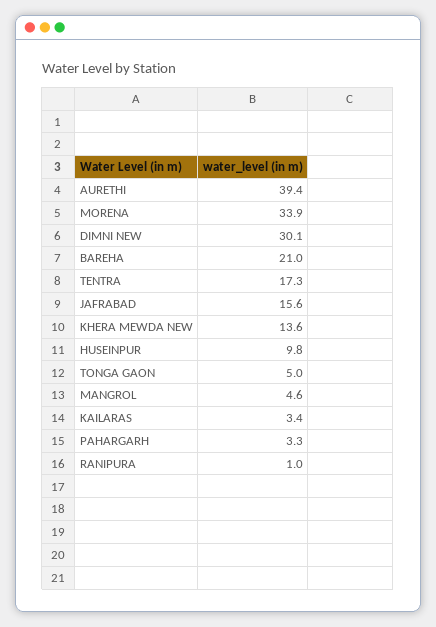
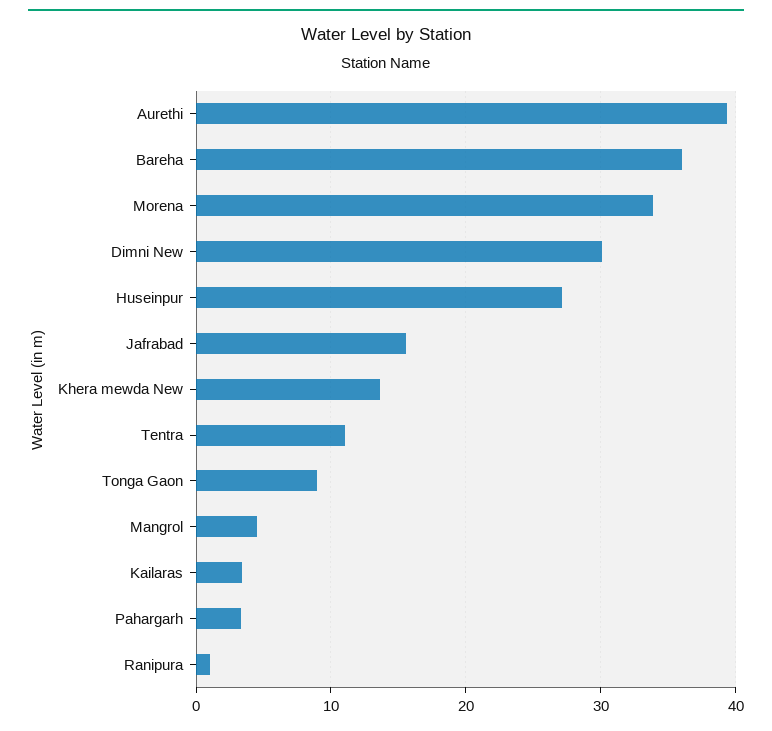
  {
    "AURETHI": 39.4,
    "MORENA": 33.9,
    "DIMNI NEW": 30.1,
-   "BAREHA": 21,
+   "BAREHA": 36,
-   "TENTRA": 17.3,
+   "TENTRA": 11,
    "JAFRABAD": 15.6,
    "KHERA MEWDA NEW": 13.6,
-   "HUSEINPUR": 9.8,
+   "HUSEINPUR": 27,
-   "TONGA GAON": 5,
+   "TONGA GAON": 9,
    "MANGROL": 4.6,
    "KAILARAS": 3.4,
    "PAHARGARH": 3.3,
    "RANIPURA": 1
  }

